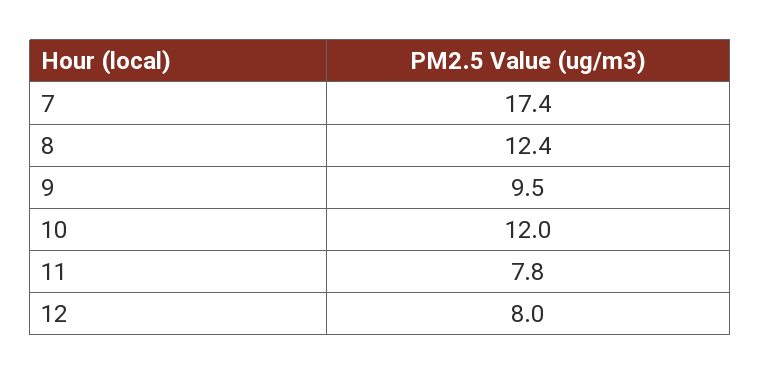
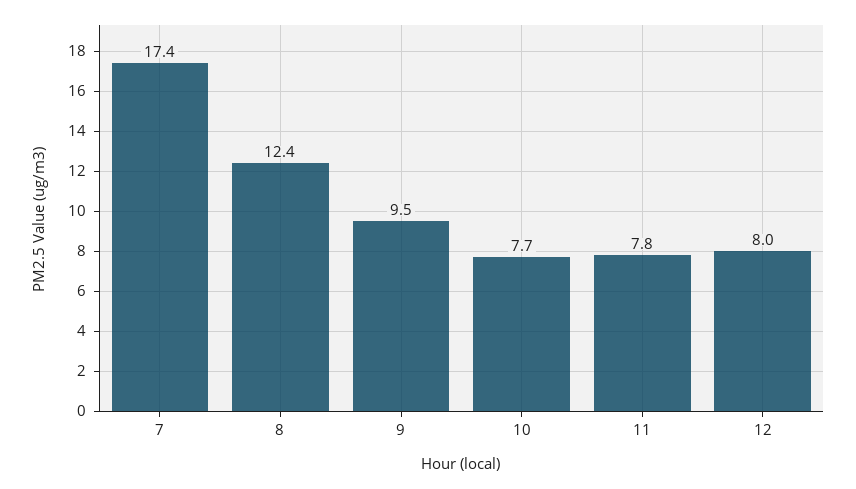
  {
    "7": 17.4,
    "8": 12.4,
    "9": 9.5,
-   "10": 12,
+   "10": 7.7,
    "11": 7.8,
    "12": 8
  }

